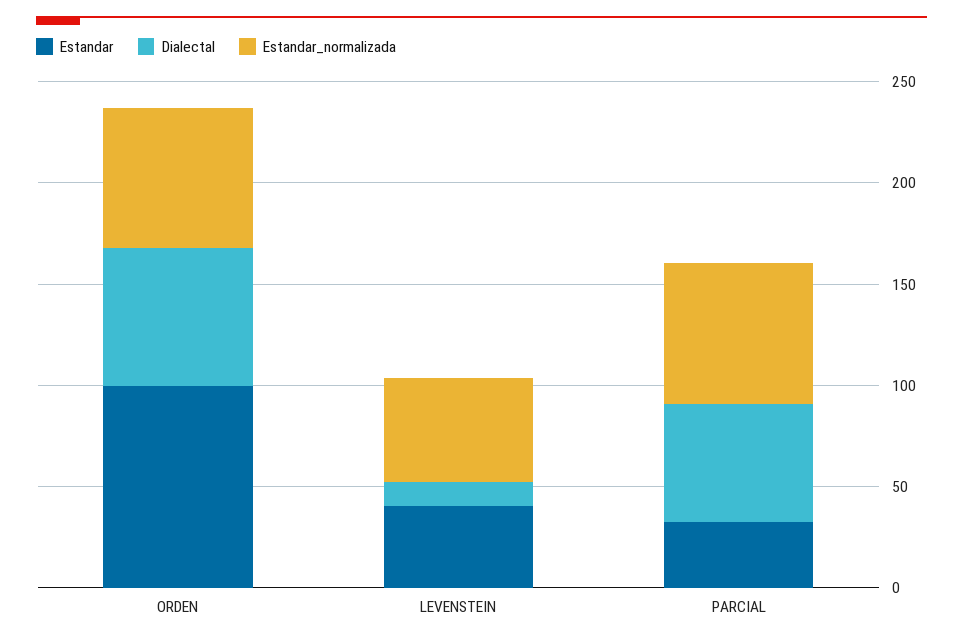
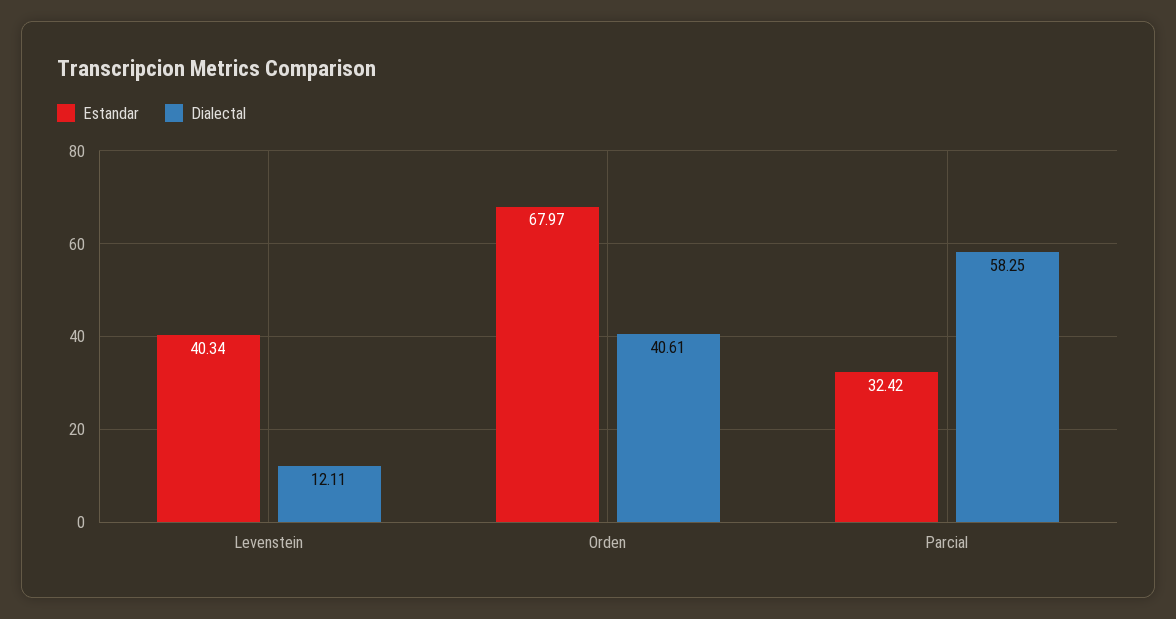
  {
    "Estandar": {
-     "ORDEN": 100,
+     "ORDEN": 67.97,
      "LEVENSTEIN": 40.34,
      "PARCIAL": 32.42
    },
    "Dialectal": {
-     "ORDEN": 70,
+     "ORDEN": 40.61,
      "LEVENSTEIN": 12.11,
      "PARCIAL": 58.25
-   },
+   }
-   "Estandar_normalizada": {
-     "ORDEN": 70,
-     "LEVENSTEIN": 50,
-     "PARCIAL": 70
-   }
  }

